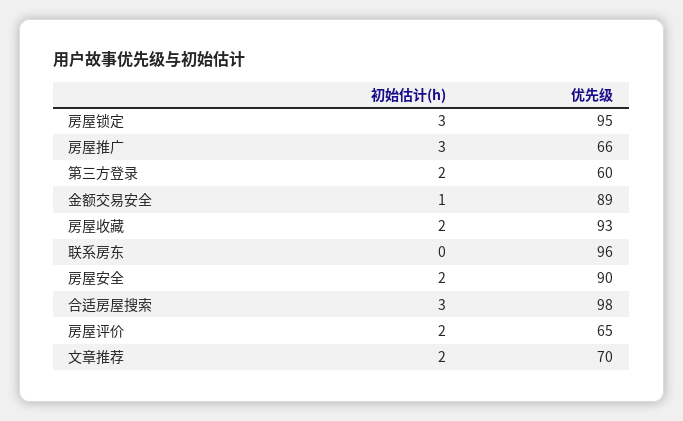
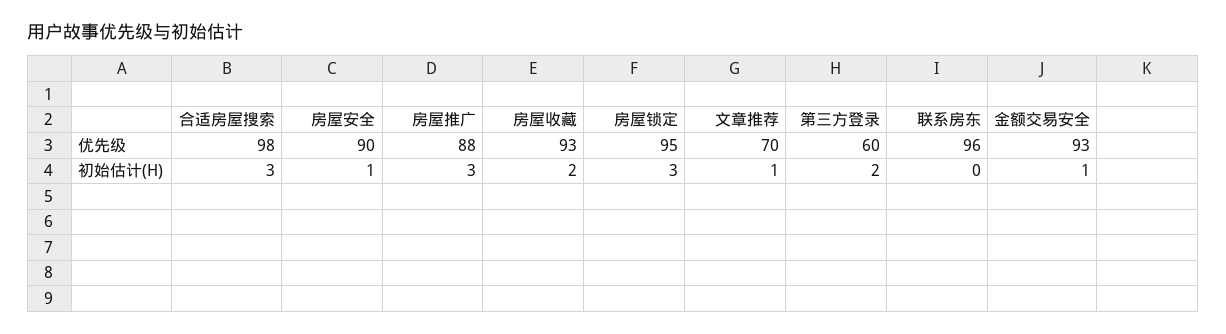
  {
    "初始估计(h)": {
      "房屋锁定": 3,
      "房屋推广": 3,
      "第三方登录": 2,
      "金额交易安全": 1,
      "房屋收藏": 2,
      "联系房东": 0,
-     "房屋安全": 2,
+     "房屋安全": 1,
      "合适房屋搜索": 3,
-     "房屋评价": 2,
-     "文章推荐": 2
+     "文章推荐": 1
    },
    "优先级": {
      "房屋锁定": 95,
-     "房屋推广": 66,
+     "房屋推广": 88,
      "第三方登录": 60,
-     "金额交易安全": 89,
+     "金额交易安全": 93,
      "房屋收藏": 93,
      "联系房东": 96,
      "房屋安全": 90,
      "合适房屋搜索": 98,
-     "房屋评价": 65,
      "文章推荐": 70
    }
  }

